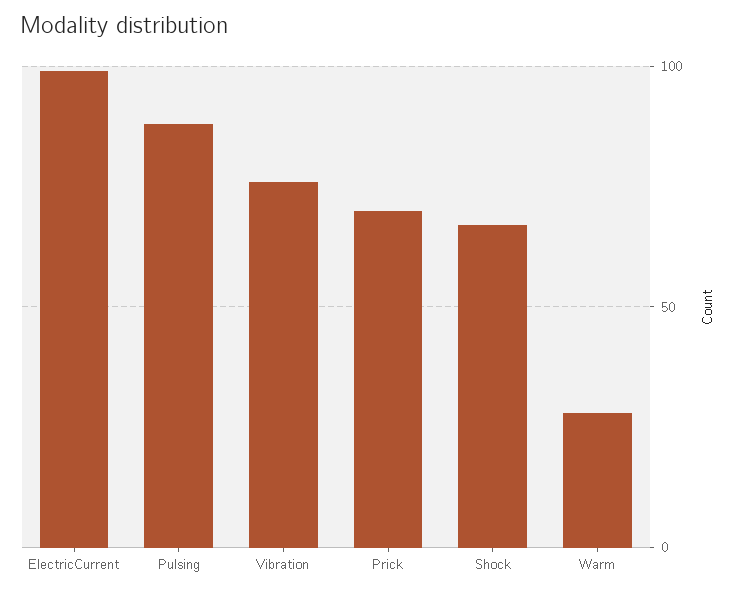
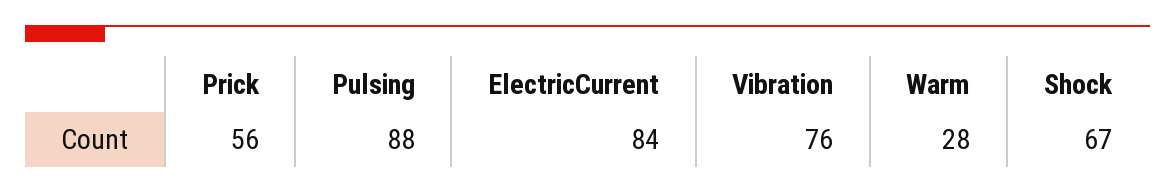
  {
-   "ElectricCurrent": 100,
+   "ElectricCurrent": 84,
    "Pulsing": 88,
    "Vibration": 76,
-   "Prick": 70,
+   "Prick": 56,
    "Shock": 67,
    "Warm": 28
  }

